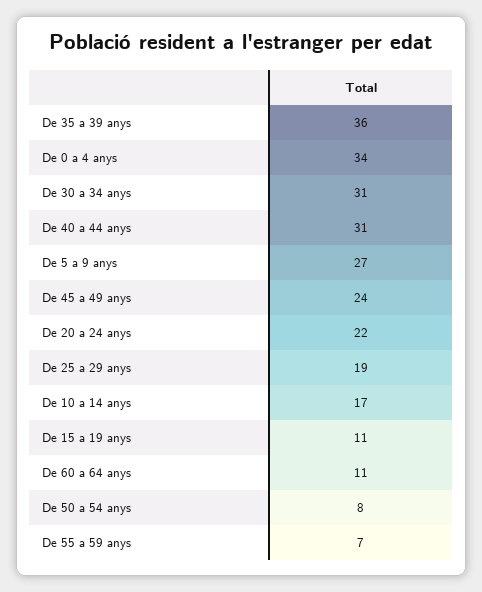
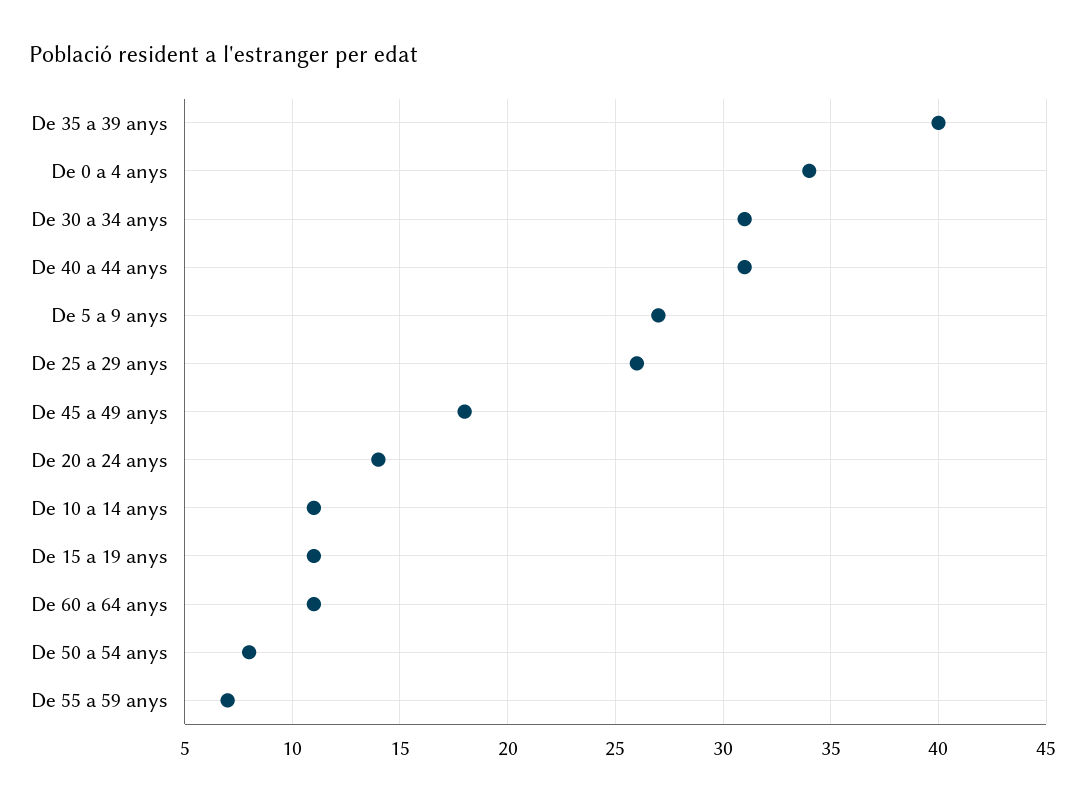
  {
-   "De 35 a 39 anys": 36,
+   "De 35 a 39 anys": 40,
    "De 0 a 4 anys": 34,
    "De 30 a 34 anys": 31,
    "De 40 a 44 anys": 31,
    "De 5 a 9 anys": 27,
-   "De 45 a 49 anys": 24,
+   "De 45 a 49 anys": 18,
-   "De 20 a 24 anys": 22,
+   "De 20 a 24 anys": 14,
-   "De 25 a 29 anys": 19,
+   "De 25 a 29 anys": 26,
-   "De 10 a 14 anys": 17,
+   "De 10 a 14 anys": 11,
    "De 15 a 19 anys": 11,
    "De 60 a 64 anys": 11,
    "De 50 a 54 anys": 8,
    "De 55 a 59 anys": 7
  }

